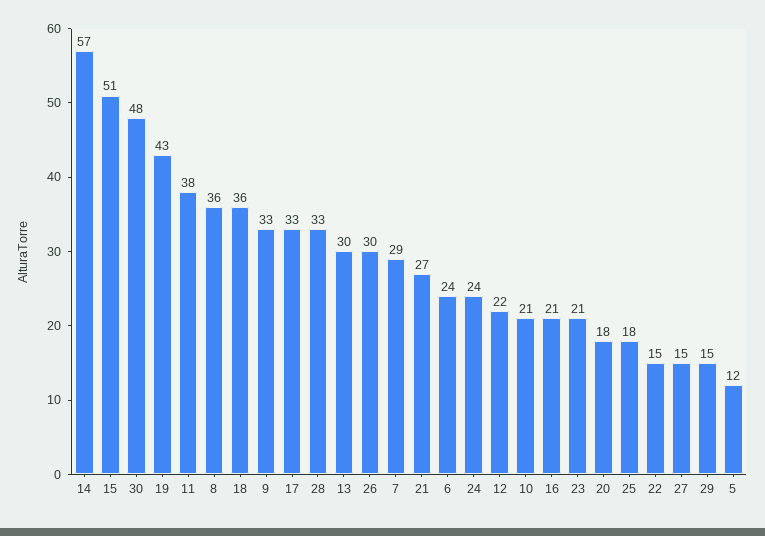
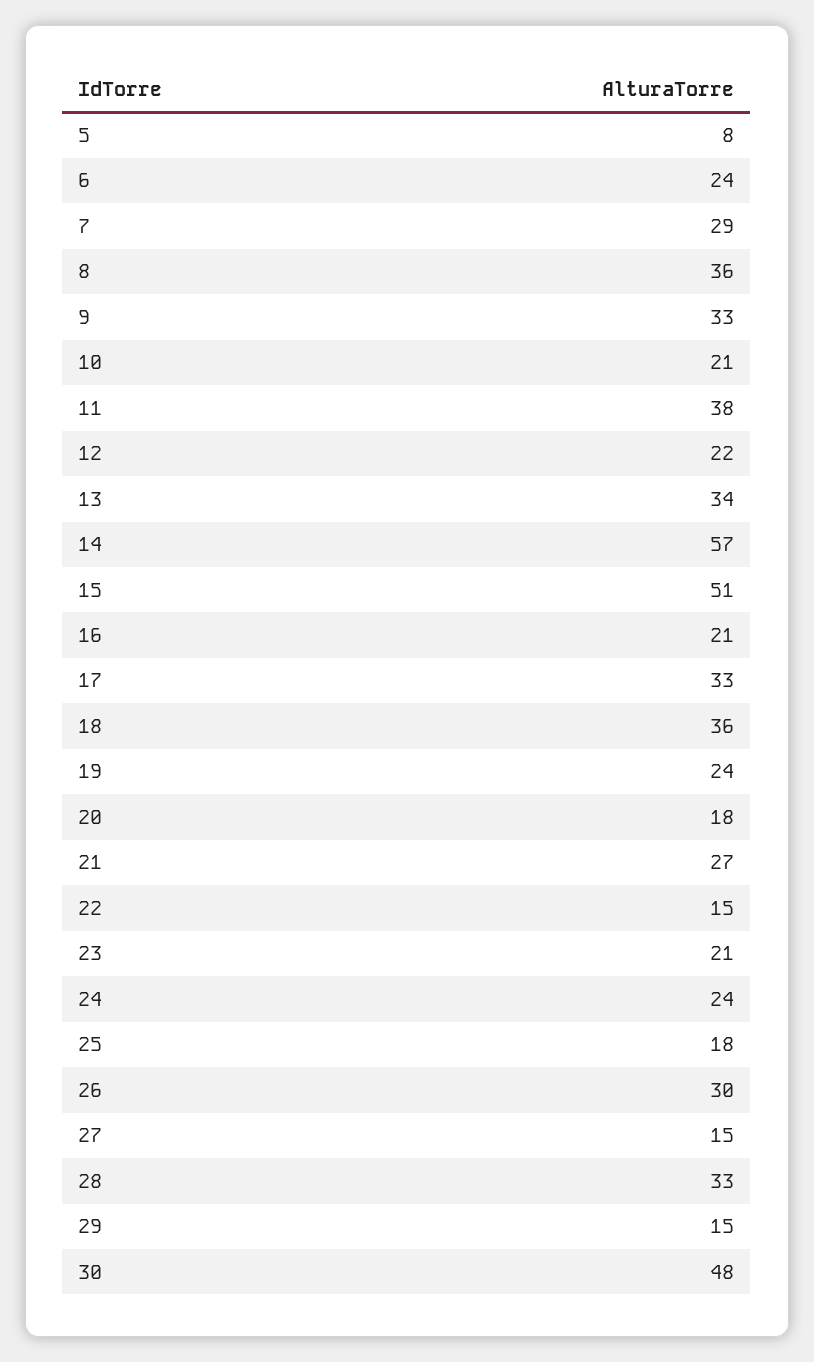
  {
    "14": 57,
    "15": 51,
    "30": 48,
-   "19": 43,
+   "19": 24,
    "11": 38,
    "8": 36,
    "18": 36,
    "9": 33,
    "17": 33,
    "28": 33,
-   "13": 30,
+   "13": 34,
    "26": 30,
    "7": 29,
    "21": 27,
    "6": 24,
    "24": 24,
    "12": 22,
    "10": 21,
    "16": 21,
    "23": 21,
    "20": 18,
    "25": 18,
    "22": 15,
    "27": 15,
    "29": 15,
-   "5": 12
+   "5": 8
  }

